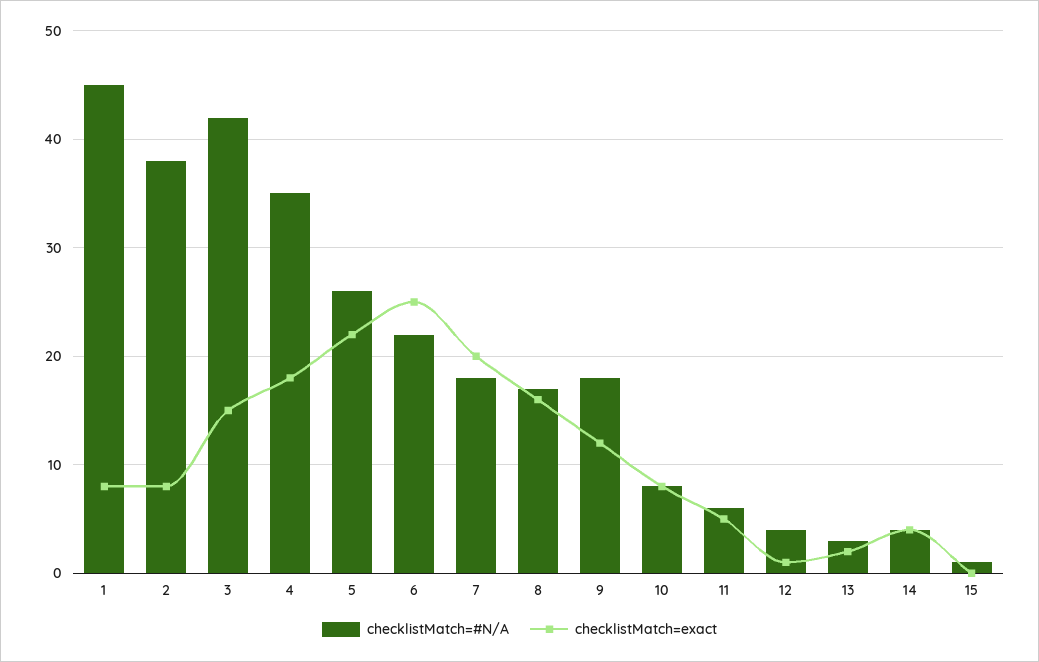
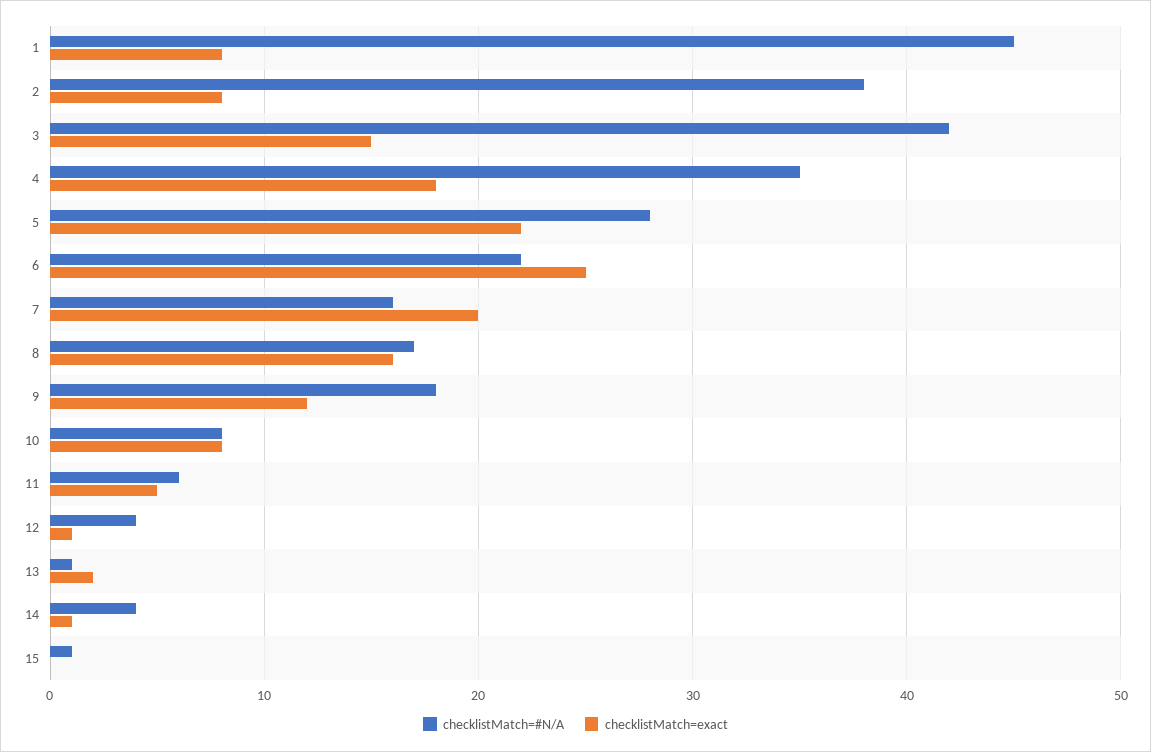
  {
    "checklistMatch=#N/A": {
      "1": 45,
      "2": 38,
      "3": 42,
      "4": 35,
-     "5": 26,
+     "5": 28,
      "6": 22,
-     "7": 18,
+     "7": 16,
      "8": 17,
      "9": 18,
      "10": 8,
      "11": 6,
      "12": 4,
-     "13": 3,
+     "13": 1,
      "14": 4,
      "15": 1
    },
    "checklistMatch=exact": {
      "1": 8,
      "2": 8,
      "3": 15,
      "4": 18,
      "5": 22,
      "6": 25,
      "7": 20,
      "8": 16,
      "9": 12,
      "10": 8,
      "11": 5,
      "12": 1,
      "13": 2,
-     "14": 4,
+     "14": 1,
      "15": 0
    }
  }

